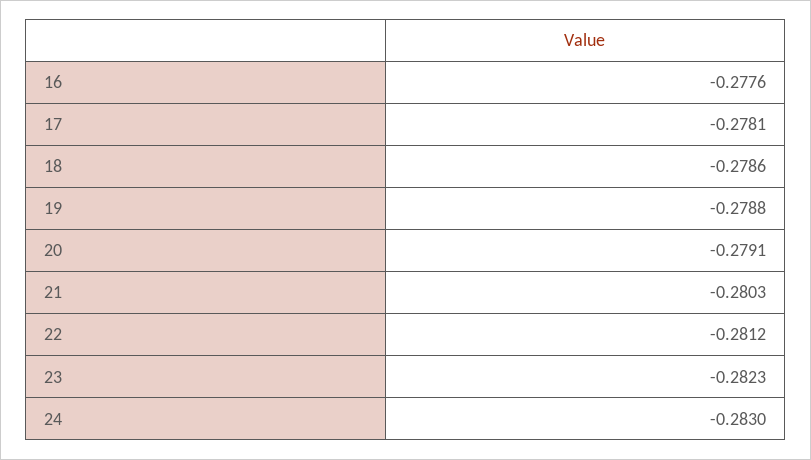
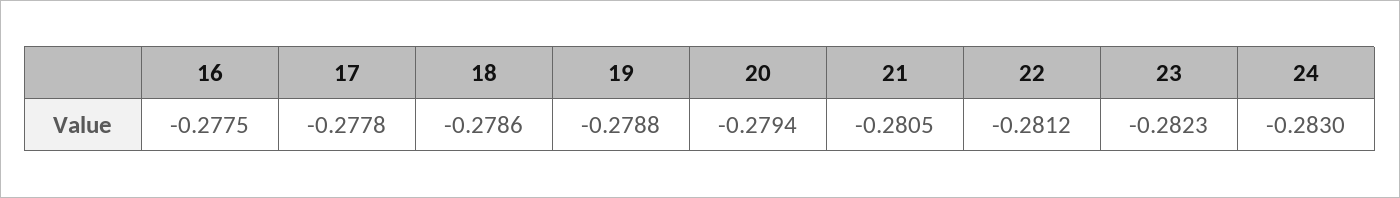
  {
-   "16": -0.2776,
+   "16": -0.2775,
-   "17": -0.2781,
+   "17": -0.2778,
    "18": -0.2786,
    "19": -0.2788,
-   "20": -0.2791,
+   "20": -0.2794,
-   "21": -0.2803,
+   "21": -0.2805,
    "22": -0.2812,
    "23": -0.2823,
    "24": -0.283
  }

